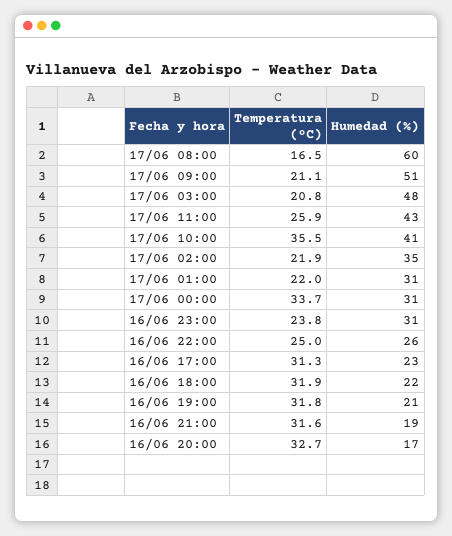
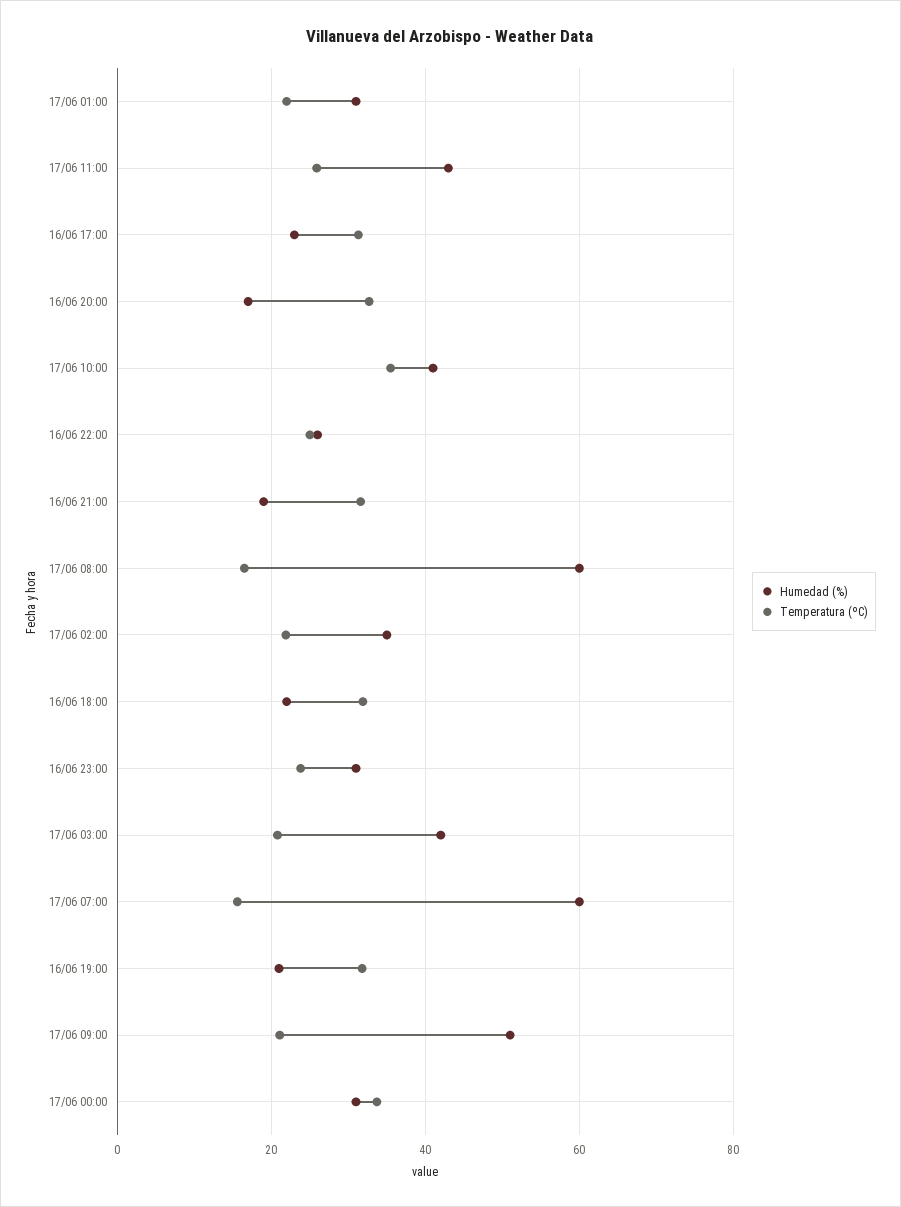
  {
    "Temperatura (ºC)": {
      "17/06 08:00": 16.5,
      "17/06 09:00": 21.1,
      "17/06 03:00": 20.8,
      "17/06 11:00": 25.9,
      "17/06 10:00": 35.5,
      "17/06 02:00": 21.9,
      "17/06 01:00": 22,
      "17/06 00:00": 33.7,
      "16/06 23:00": 23.8,
      "16/06 22:00": 25,
      "16/06 17:00": 31.3,
      "16/06 18:00": 31.9,
      "16/06 19:00": 31.8,
      "16/06 21:00": 31.6,
-     "16/06 20:00": 32.7
+     "16/06 20:00": 32.7,
+     "17/06 07:00": 16
    },
    "Humedad (%)": {
      "17/06 08:00": 60,
      "17/06 09:00": 51,
-     "17/06 03:00": 48,
+     "17/06 03:00": 42,
      "17/06 11:00": 43,
      "17/06 10:00": 41,
      "17/06 02:00": 35,
      "17/06 01:00": 31,
      "17/06 00:00": 31,
      "16/06 23:00": 31,
      "16/06 22:00": 26,
      "16/06 17:00": 23,
      "16/06 18:00": 22,
      "16/06 19:00": 21,
      "16/06 21:00": 19,
-     "16/06 20:00": 17
+     "16/06 20:00": 17,
+     "17/06 07:00": 60
    }
  }

